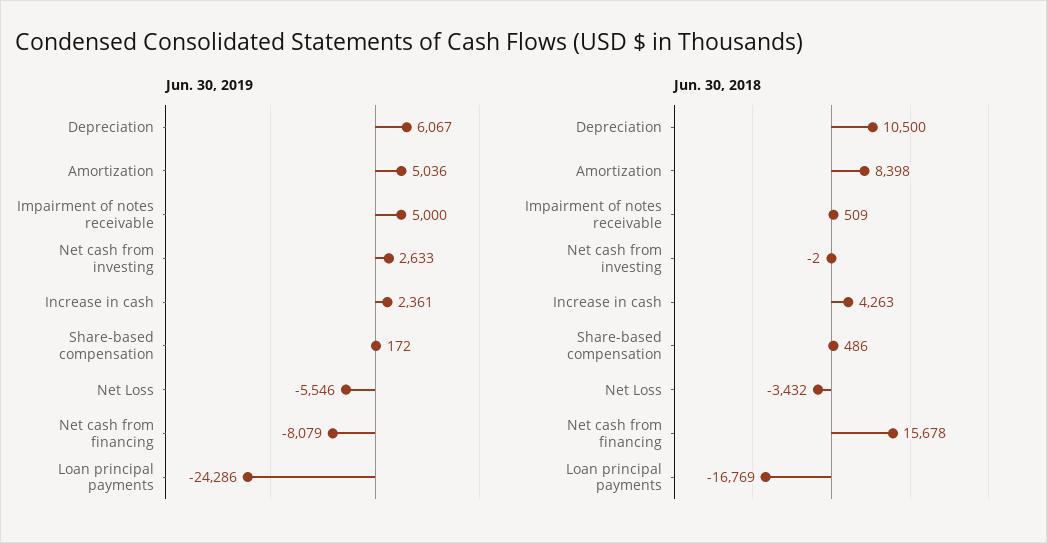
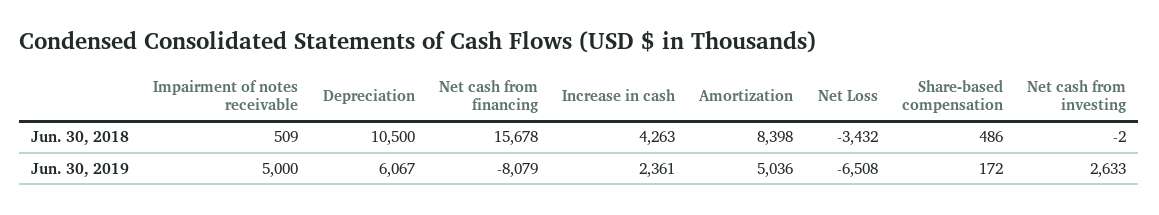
  {
    "Jun. 30, 2019": {
      "Depreciation": 6067,
      "Amortization": 5036,
      "Impairment of notes receivable": 5000,
      "Net cash from investing": 2633,
      "Increase in cash": 2361,
      "Share-based compensation": 172,
-     "Net Loss": -5546,
+     "Net Loss": -6508,
-     "Net cash from financing": -8079,
+     "Net cash from financing": -8079
-     "Loan principal payments": -24286
    },
    "Jun. 30, 2018": {
      "Depreciation": 10500,
      "Amortization": 8398,
      "Impairment of notes receivable": 509,
      "Net cash from investing": -2,
      "Increase in cash": 4263,
      "Share-based compensation": 486,
      "Net Loss": -3432,
-     "Net cash from financing": 15678,
+     "Net cash from financing": 15678
-     "Loan principal payments": -16769
    }
  }

